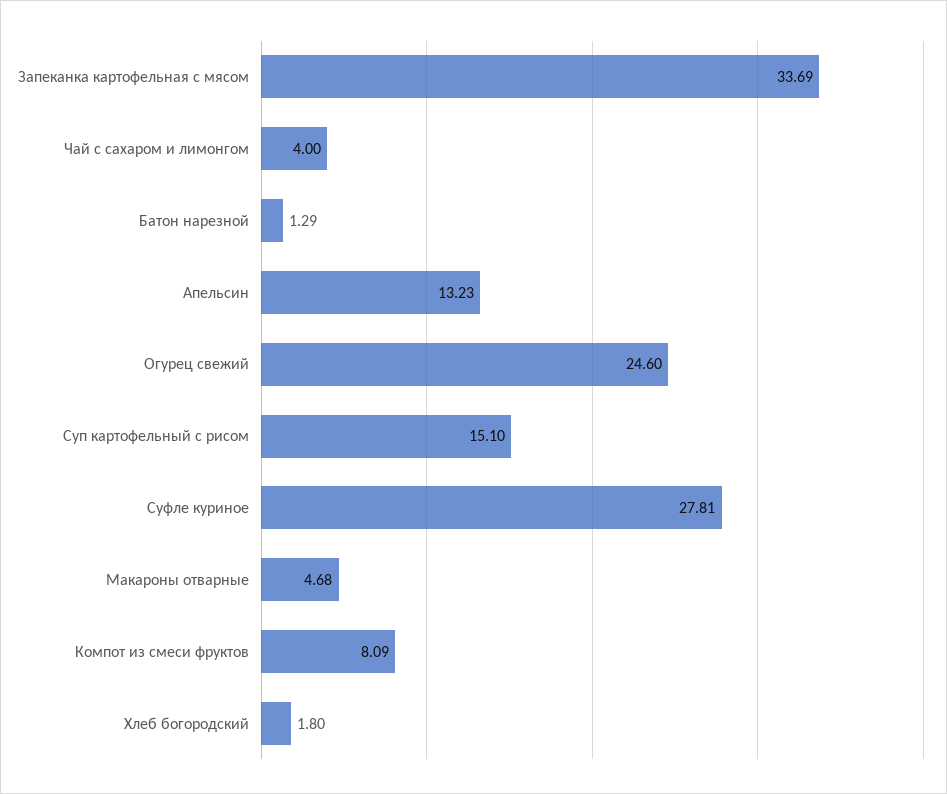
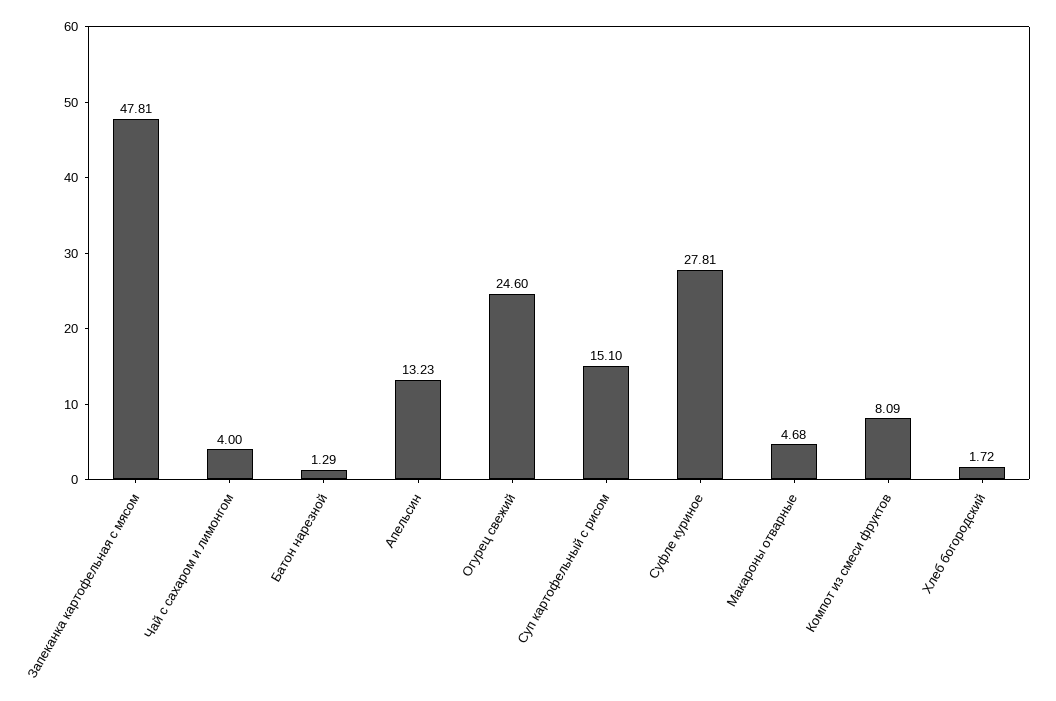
  {
-   "Запеканка картофельная с мясом": 33.69,
+   "Запеканка картофельная с мясом": 47.81,
    "Чай с сахаром и лимонгом": 4,
    "Батон нарезной": 1.29,
    "Апельсин": 13.23,
    "Огурец свежий": 24.6,
    "Суп картофельный с рисом": 15.1,
    "Суфле куриное": 27.81,
    "Макароны отварные": 4.68,
    "Компот из смеси фруктов": 8.09,
-   "Хлеб богородский": 1.8
+   "Хлеб богородский": 1.72
  }

